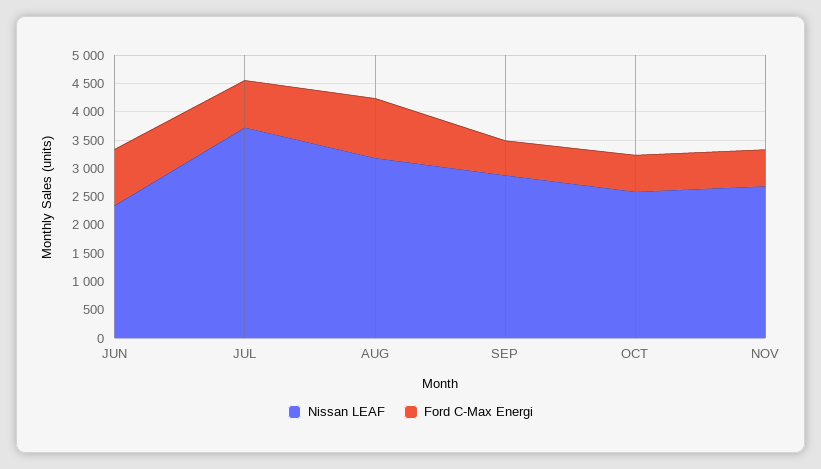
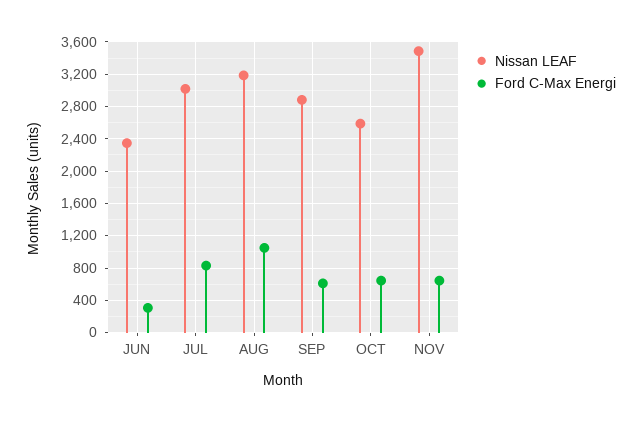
  {
    "Nissan LEAF": {
      "JUN": 2300,
-     "JUL": 3750,
+     "JUL": 3000,
      "AUG": 3200,
      "SEP": 2900,
      "OCT": 2600,
-     "NOV": 2750
+     "NOV": 3500
    },
    "Ford C-Max Energi": {
-     "JUN": 1000,
+     "JUN": 300,
      "JUL": 800,
      "AUG": 1100,
      "SEP": 600,
      "OCT": 600,
      "NOV": 600
    }
  }

